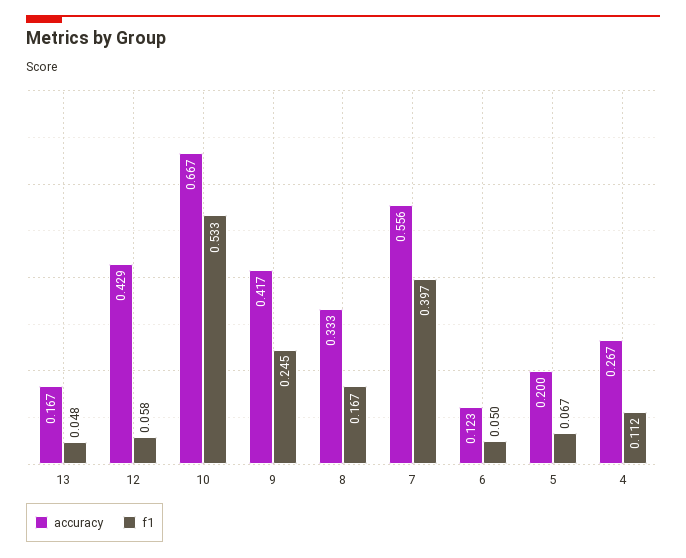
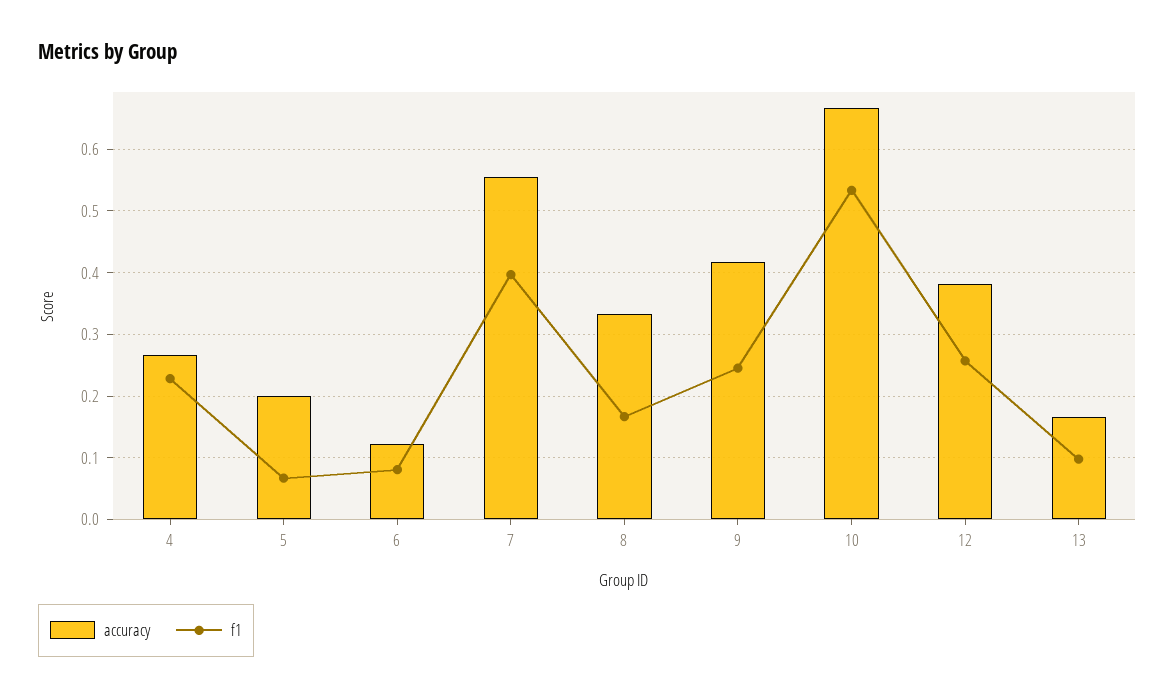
  {
    "accuracy": {
      "13": 0.167,
-     "12": 0.429,
+     "12": 0.38,
      "10": 0.667,
      "9": 0.417,
      "8": 0.333,
      "7": 0.556,
      "6": 0.123,
      "5": 0.2,
      "4": 0.267
    },
    "f1": {
-     "13": 0.048,
+     "13": 0.1,
-     "12": 0.058,
+     "12": 0.26,
      "10": 0.533,
      "9": 0.245,
      "8": 0.167,
      "7": 0.397,
-     "6": 0.05,
+     "6": 0.08,
      "5": 0.067,
-     "4": 0.112
+     "4": 0.23
    }
  }

